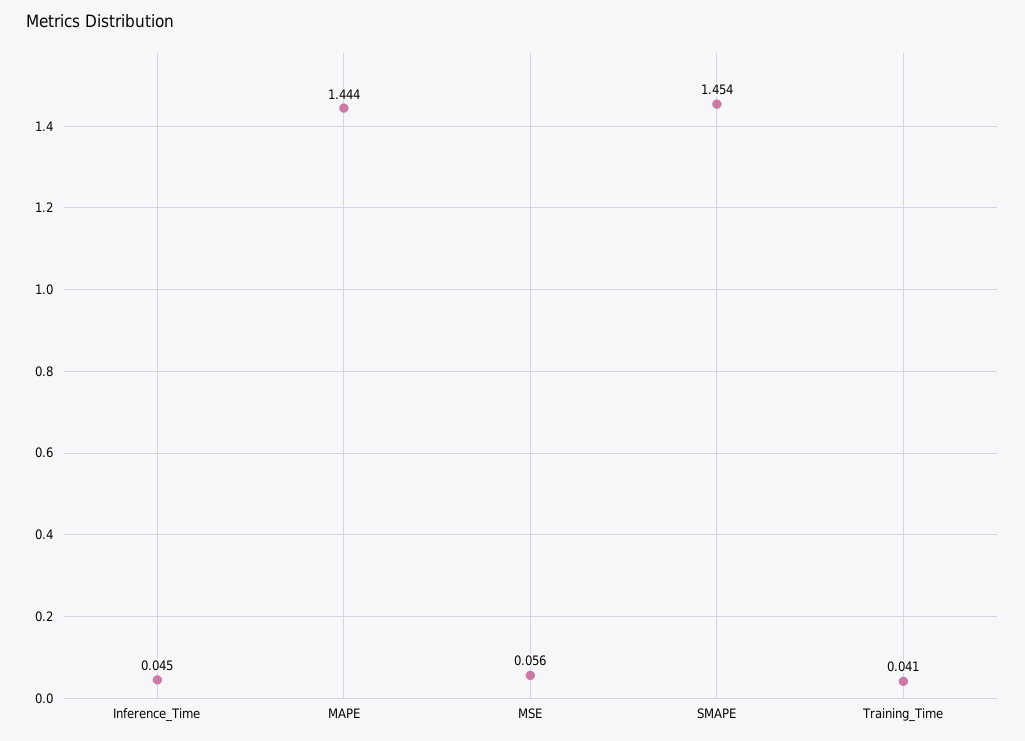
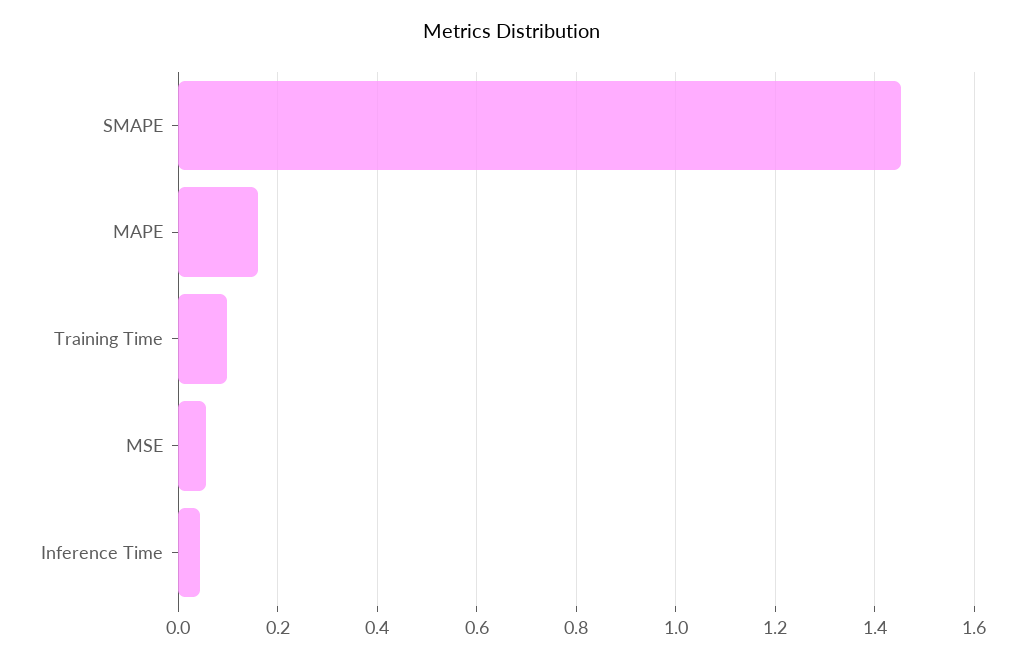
  {
    "Inference_Time": 0.045,
-   "MAPE": 1.444,
+   "MAPE": 0.16,
    "MSE": 0.056,
    "SMAPE": 1.454,
-   "Training_Time": 0.041
+   "Training_Time": 0.1
  }

